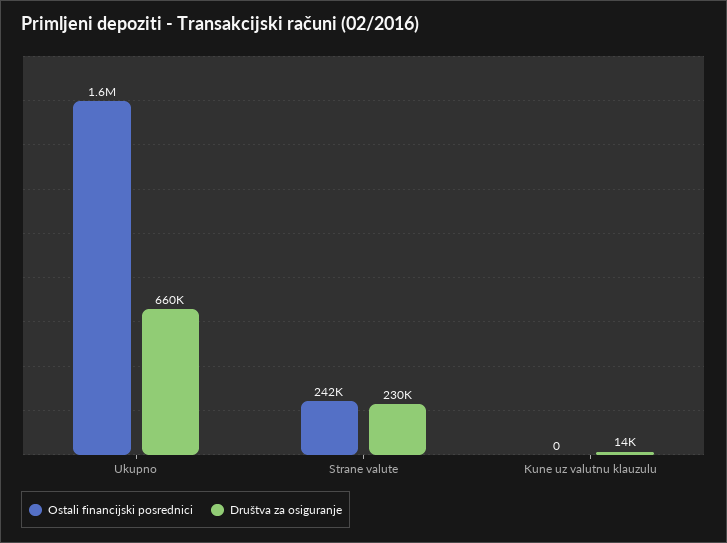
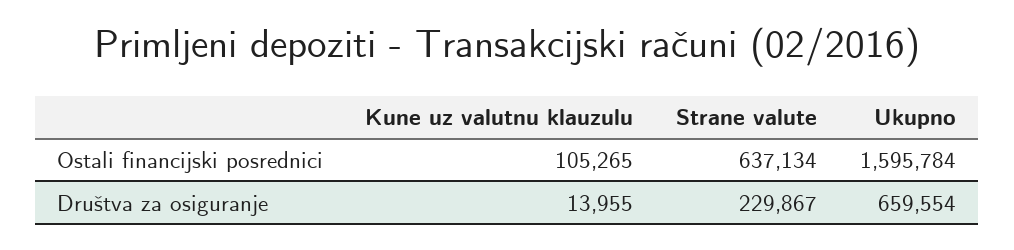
  {
    "Ostali financijski posrednici": {
      "Ukupno": 1595784,
-     "Strane valute": 242000,
+     "Strane valute": 637134,
-     "Kune uz valutnu klauzulu": 0
+     "Kune uz valutnu klauzulu": 105265
    },
    "Društva za osiguranje": {
      "Ukupno": 659554,
      "Strane valute": 229867,
      "Kune uz valutnu klauzulu": 13955
    }
  }

